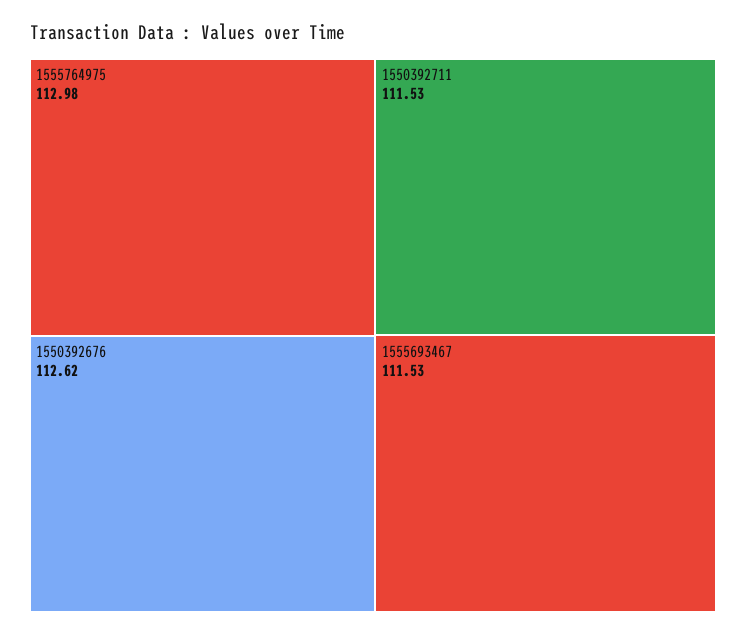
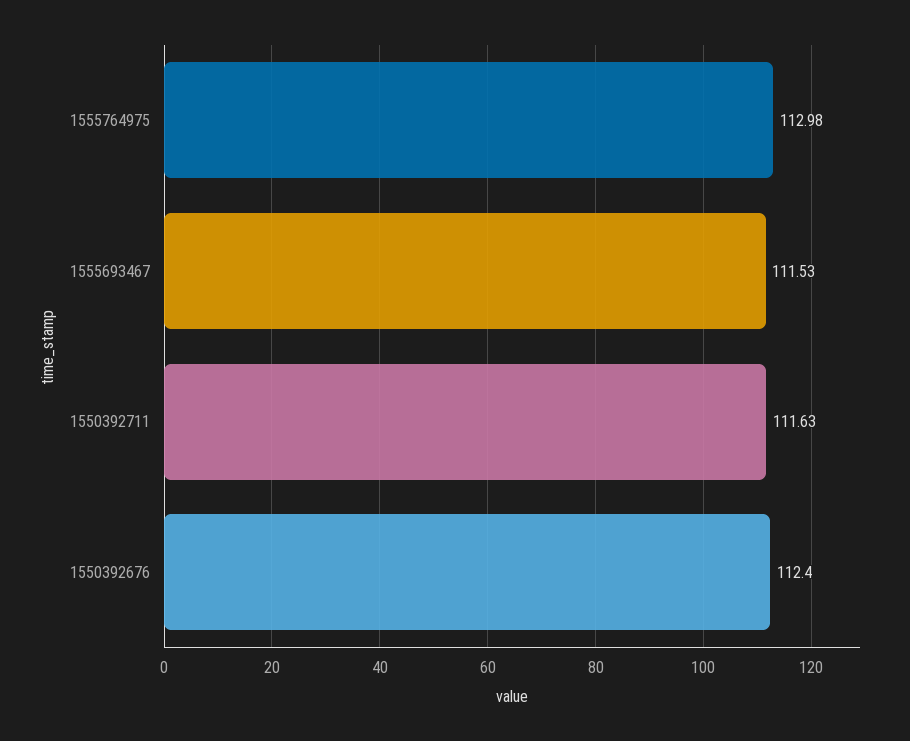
  {
    "1555764975": 112.98,
-   "1550392676": 112.62,
+   "1550392676": 112.4,
-   "1550392711": 111.53,
+   "1550392711": 111.63,
    "1555693467": 111.53
  }

